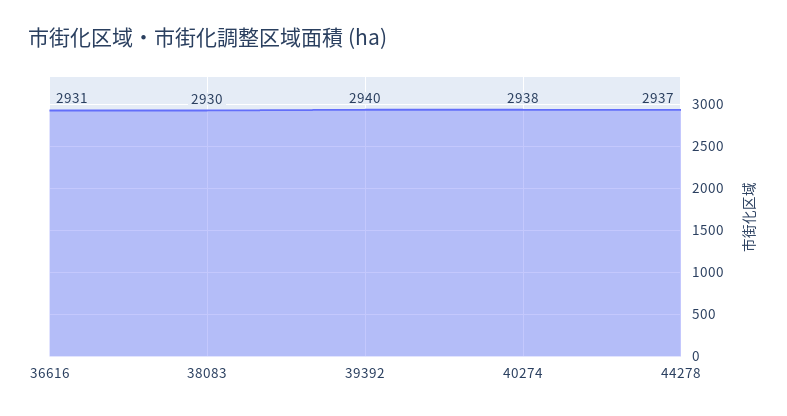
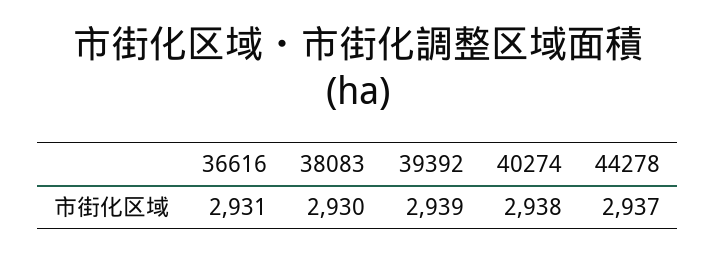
  {
    "36616": 2931,
    "38083": 2930,
-   "39392": 2940,
+   "39392": 2939,
    "40274": 2938,
    "44278": 2937
  }

